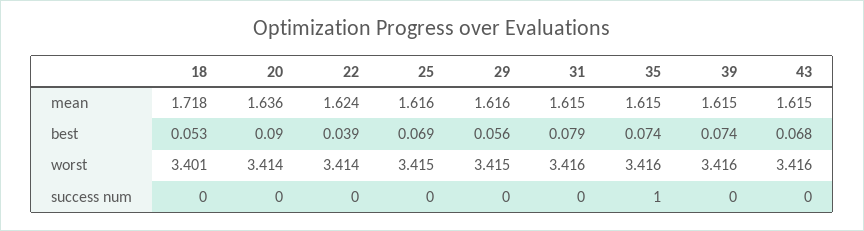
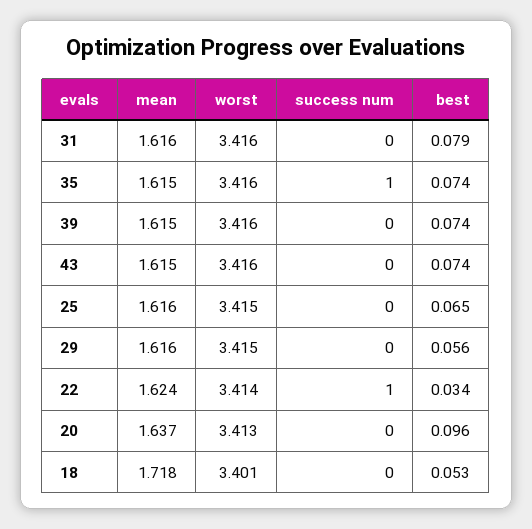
  {
    "18": {
      "mean": 1.718,
      "best": 0.053,
      "worst": 3.401,
      "success num": 0
    },
    "20": {
-     "mean": 1.636,
+     "mean": 1.637,
-     "best": 0.09,
+     "best": 0.096,
-     "worst": 3.414,
+     "worst": 3.413,
      "success num": 0
    },
    "22": {
      "mean": 1.624,
-     "best": 0.039,
+     "best": 0.034,
      "worst": 3.414,
-     "success num": 0
+     "success num": 1
    },
    "25": {
      "mean": 1.616,
-     "best": 0.069,
+     "best": 0.065,
      "worst": 3.415,
      "success num": 0
    },
    "29": {
      "mean": 1.616,
      "best": 0.056,
      "worst": 3.415,
      "success num": 0
    },
    "31": {
-     "mean": 1.615,
+     "mean": 1.616,
      "best": 0.079,
      "worst": 3.416,
      "success num": 0
    },
    "35": {
      "mean": 1.615,
      "best": 0.074,
      "worst": 3.416,
      "success num": 1
    },
    "39": {
      "mean": 1.615,
      "best": 0.074,
      "worst": 3.416,
      "success num": 0
    },
    "43": {
      "mean": 1.615,
-     "best": 0.068,
+     "best": 0.074,
      "worst": 3.416,
      "success num": 0
    }
  }

